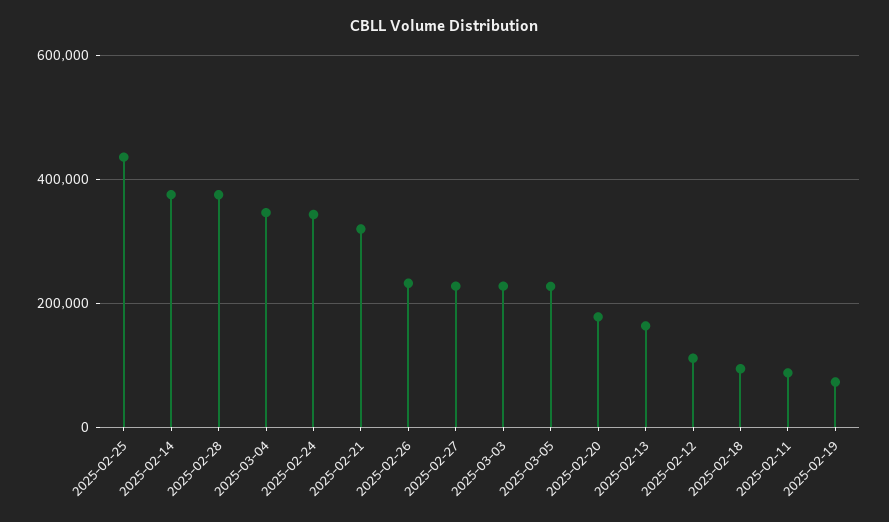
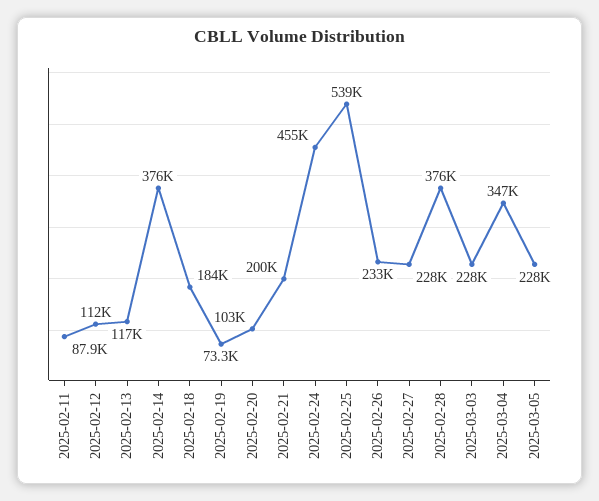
  {
-   "2025-02-25": 440000,
+   "2025-02-25": 539000,
    "2025-02-14": 376000,
    "2025-02-28": 376000,
    "2025-03-04": 347000,
-   "2025-02-24": 340000,
+   "2025-02-24": 455000,
-   "2025-02-21": 320000,
+   "2025-02-21": 200000,
    "2025-02-26": 233000,
    "2025-02-27": 228000,
    "2025-03-03": 228000,
    "2025-03-05": 228000,
-   "2025-02-20": 180000,
+   "2025-02-20": 103000,
-   "2025-02-13": 160000,
+   "2025-02-13": 117000,
    "2025-02-12": 112000,
-   "2025-02-18": 100000,
+   "2025-02-18": 184000,
    "2025-02-11": 87900,
    "2025-02-19": 73300
  }

